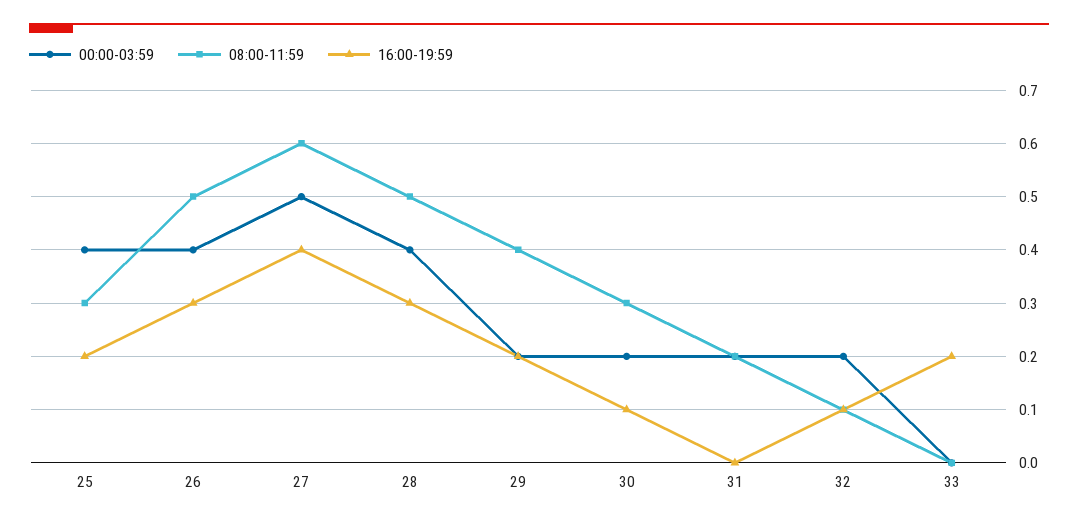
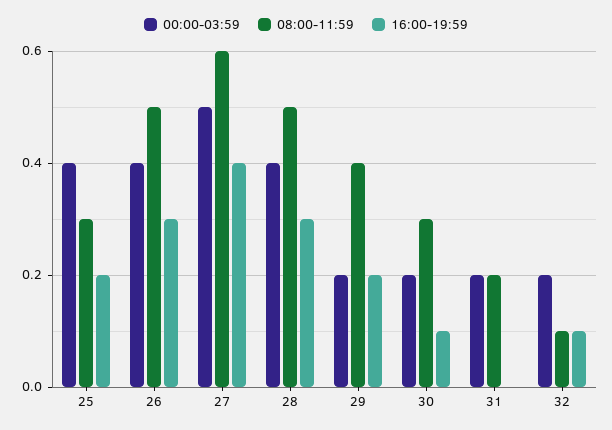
  {
    "00:00-03:59": {
      "25": 0.4,
      "26": 0.4,
      "27": 0.5,
      "28": 0.4,
      "29": 0.2,
      "30": 0.2,
      "31": 0.2,
-     "32": 0.2,
+     "32": 0.2
-     "33": 0
    },
    "08:00-11:59": {
      "25": 0.3,
      "26": 0.5,
      "27": 0.6,
      "28": 0.5,
      "29": 0.4,
      "30": 0.3,
      "31": 0.2,
-     "32": 0.1,
+     "32": 0.1
-     "33": 0
    },
    "16:00-19:59": {
      "25": 0.2,
      "26": 0.3,
      "27": 0.4,
      "28": 0.3,
      "29": 0.2,
      "30": 0.1,
      "31": 0,
-     "32": 0.1,
+     "32": 0.1
-     "33": 0.2
    }
  }

